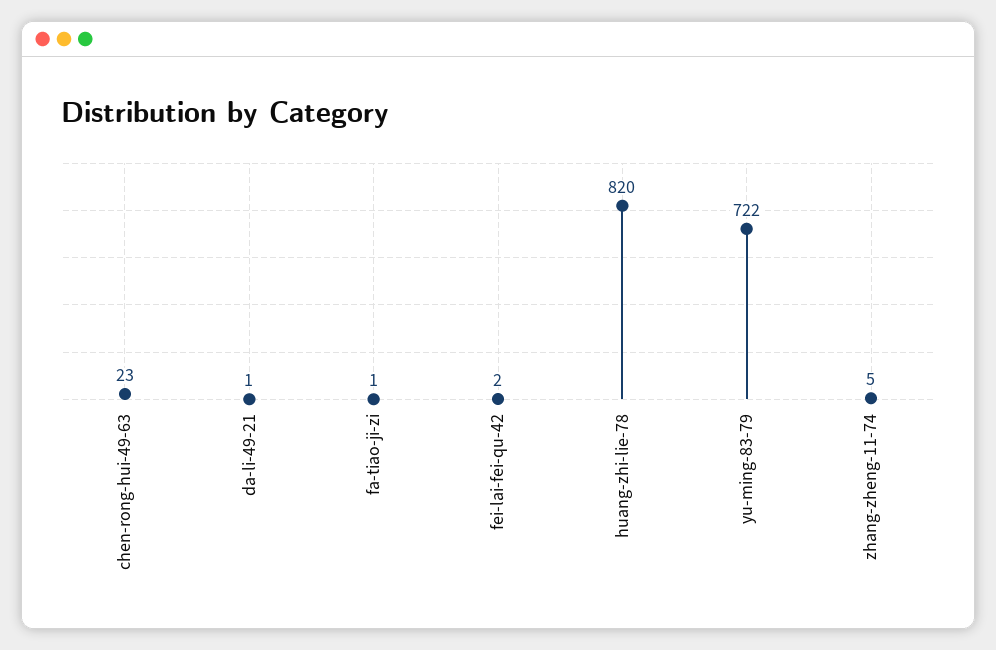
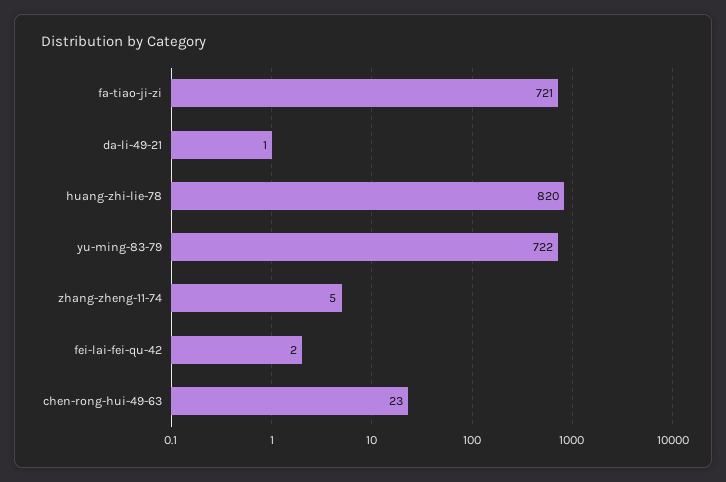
  {
    "chen-rong-hui-49-63": 23,
    "da-li-49-21": 1,
-   "fa-tiao-ji-zi": 1,
+   "fa-tiao-ji-zi": 721,
    "fei-lai-fei-qu-42": 2,
    "huang-zhi-lie-78": 820,
    "yu-ming-83-79": 722,
    "zhang-zheng-11-74": 5
  }

